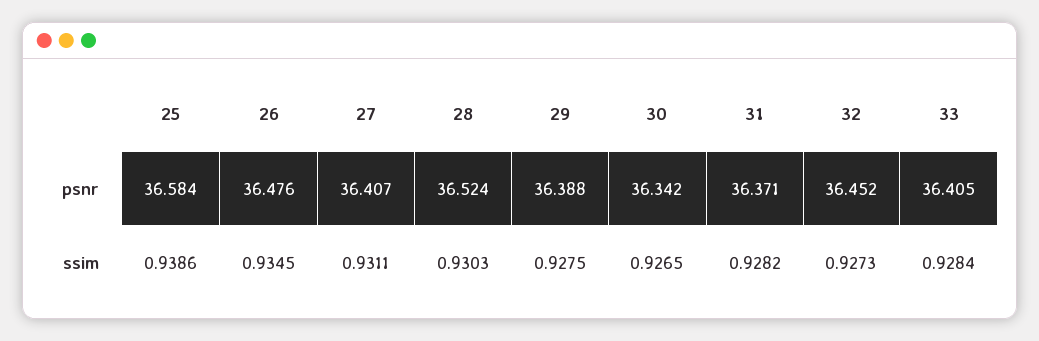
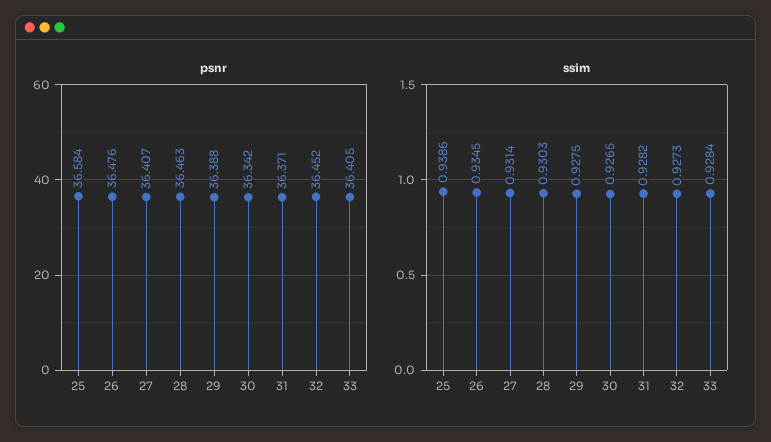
  {
    "psnr": {
      "25": 36.584,
      "26": 36.476,
      "27": 36.407,
-     "28": 36.524,
+     "28": 36.463,
      "29": 36.388,
      "30": 36.342,
      "31": 36.371,
      "32": 36.452,
      "33": 36.405
    },
    "ssim": {
      "25": 0.9386,
      "26": 0.9345,
-     "27": 0.9311,
+     "27": 0.9314,
      "28": 0.9303,
      "29": 0.9275,
      "30": 0.9265,
      "31": 0.9282,
      "32": 0.9273,
      "33": 0.9284
    }
  }

